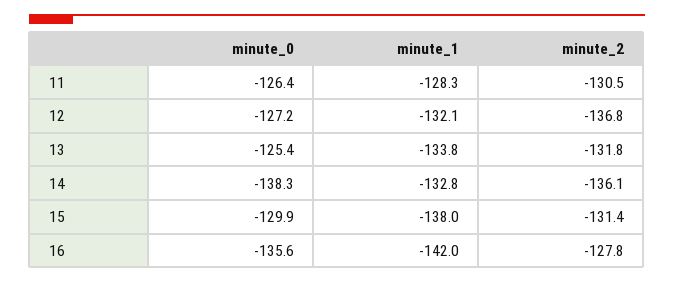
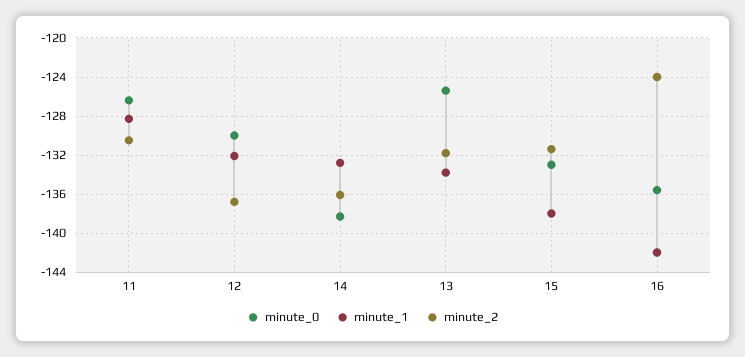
  {
    "minute_0": {
      "11": -126.4,
-     "12": -127.2,
+     "12": -130,
      "13": -125.4,
      "14": -138.3,
-     "15": -129.9,
+     "15": -133,
      "16": -135.6
    },
    "minute_1": {
      "11": -128.3,
      "12": -132.1,
      "13": -133.8,
      "14": -132.8,
      "15": -138,
      "16": -142
    },
    "minute_2": {
      "11": -130.5,
      "12": -136.8,
      "13": -131.8,
      "14": -136.1,
      "15": -131.4,
-     "16": -127.8
+     "16": -124
    }
  }

